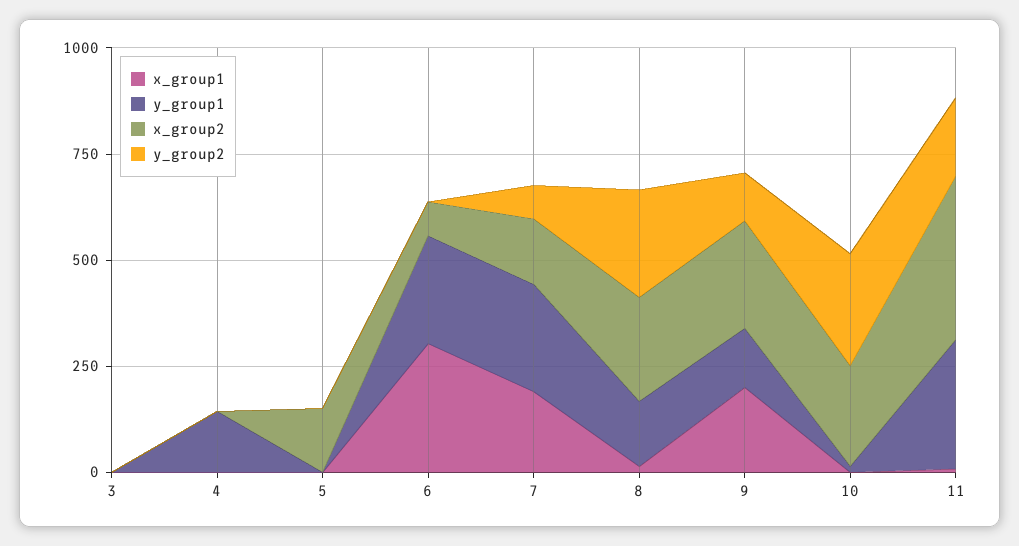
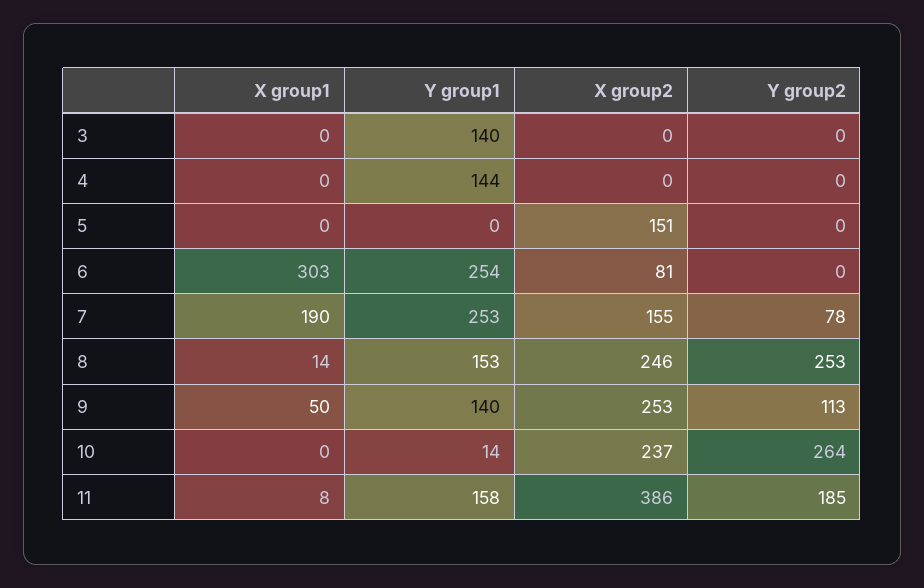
  {
    "x_group1": {
      "3": 0,
      "4": 0,
      "5": 0,
      "6": 303,
      "7": 190,
      "8": 14,
-     "9": 200,
+     "9": 50,
      "10": 0,
      "11": 8
    },
    "y_group1": {
-     "3": 0,
+     "3": 140,
      "4": 144,
      "5": 0,
      "6": 254,
      "7": 253,
      "8": 153,
      "9": 140,
      "10": 14,
-     "11": 300
+     "11": 158
    },
    "x_group2": {
      "3": 0,
      "4": 0,
      "5": 151,
      "6": 81,
      "7": 155,
      "8": 246,
      "9": 253,
      "10": 237,
      "11": 386
    },
    "y_group2": {
      "3": 0,
      "4": 0,
      "5": 0,
      "6": 0,
      "7": 78,
      "8": 253,
      "9": 113,
      "10": 264,
      "11": 185
    }
  }

